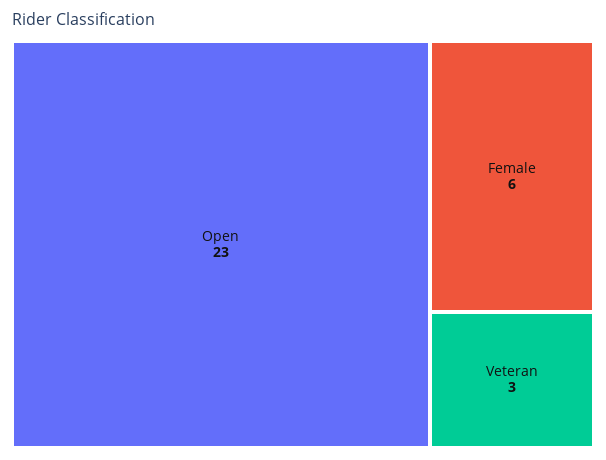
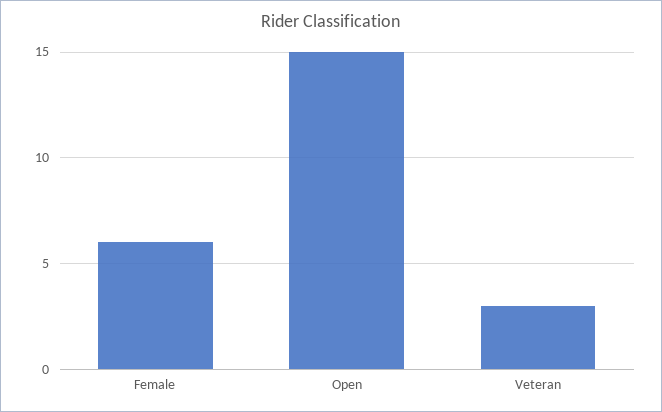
  {
-   "Open": 23,
+   "Open": 15,
    "Female": 6,
    "Veteran": 3
  }

